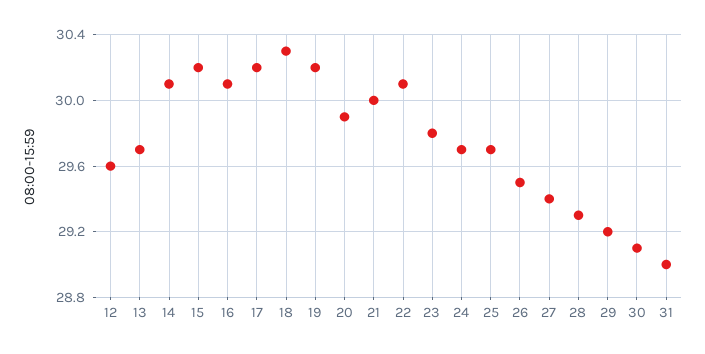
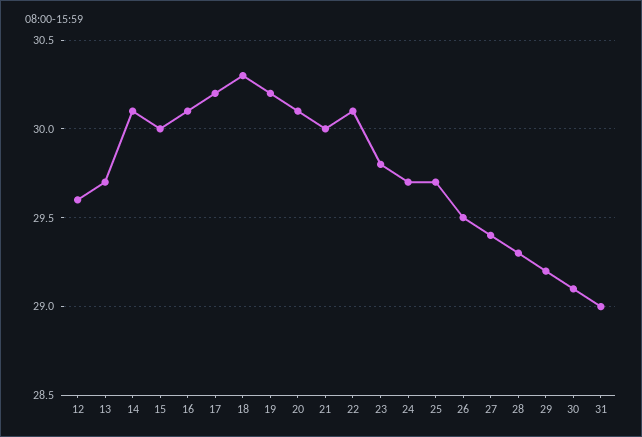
  {
    "12": 29.6,
    "13": 29.7,
    "14": 30.1,
-   "15": 30.2,
+   "15": 30,
    "16": 30.1,
    "17": 30.2,
    "18": 30.3,
    "19": 30.2,
-   "20": 29.9,
+   "20": 30.1,
    "21": 30,
    "22": 30.1,
    "23": 29.8,
    "24": 29.7,
    "25": 29.7,
    "26": 29.5,
    "27": 29.4,
    "28": 29.3,
    "29": 29.2,
    "30": 29.1,
    "31": 29
  }

